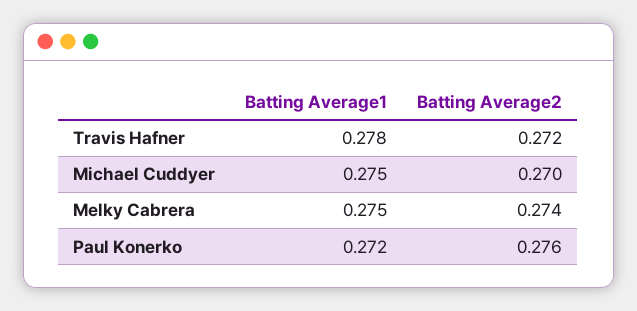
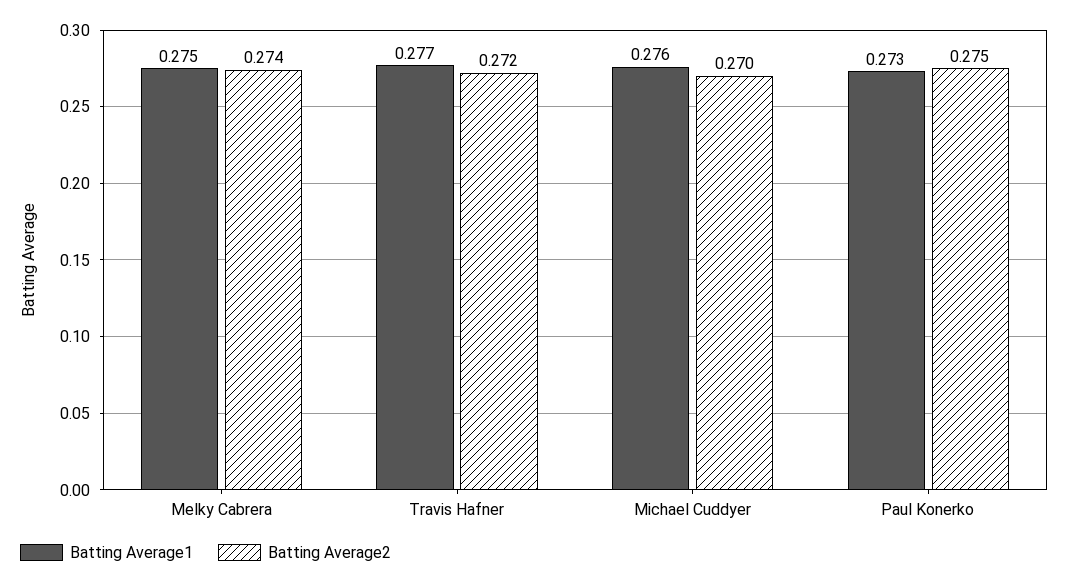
  {
    "Batting Average1": {
-     "Travis Hafner": 0.278,
+     "Travis Hafner": 0.277,
-     "Michael Cuddyer": 0.275,
+     "Michael Cuddyer": 0.276,
      "Melky Cabrera": 0.275,
-     "Paul Konerko": 0.272
+     "Paul Konerko": 0.273
    },
    "Batting Average2": {
      "Travis Hafner": 0.272,
      "Michael Cuddyer": 0.27,
      "Melky Cabrera": 0.274,
-     "Paul Konerko": 0.276
+     "Paul Konerko": 0.275
    }
  }

